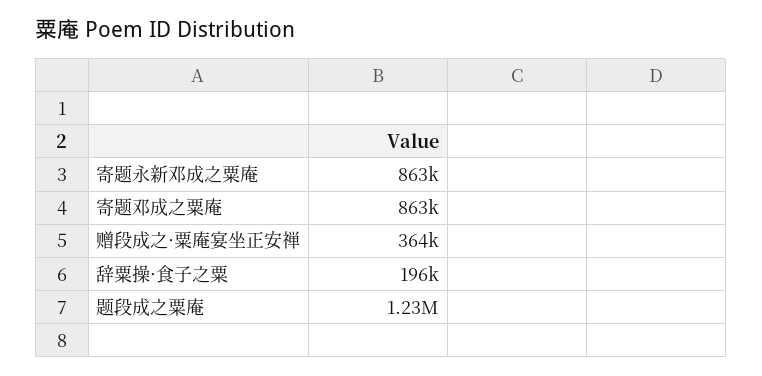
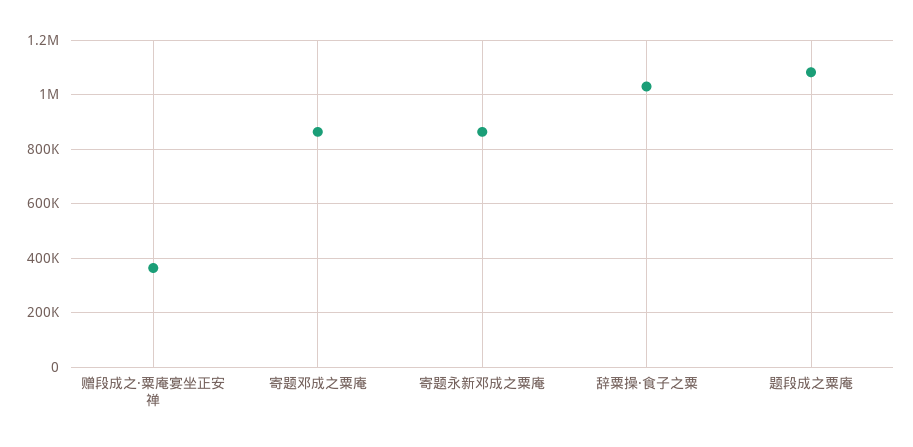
  {
    "寄题永新邓成之粟庵": 863000,
    "寄题邓成之粟庵": 863000,
    "赠段成之·粟庵宴坐正安禅": 364000,
-   "辞粟操·食子之粟": 196000,
+   "辞粟操·食子之粟": 1025000,
-   "题段成之粟庵": 1230000
+   "题段成之粟庵": 1075000
  }

